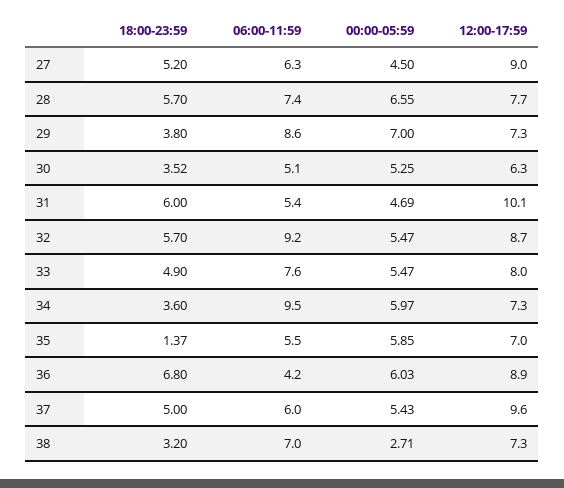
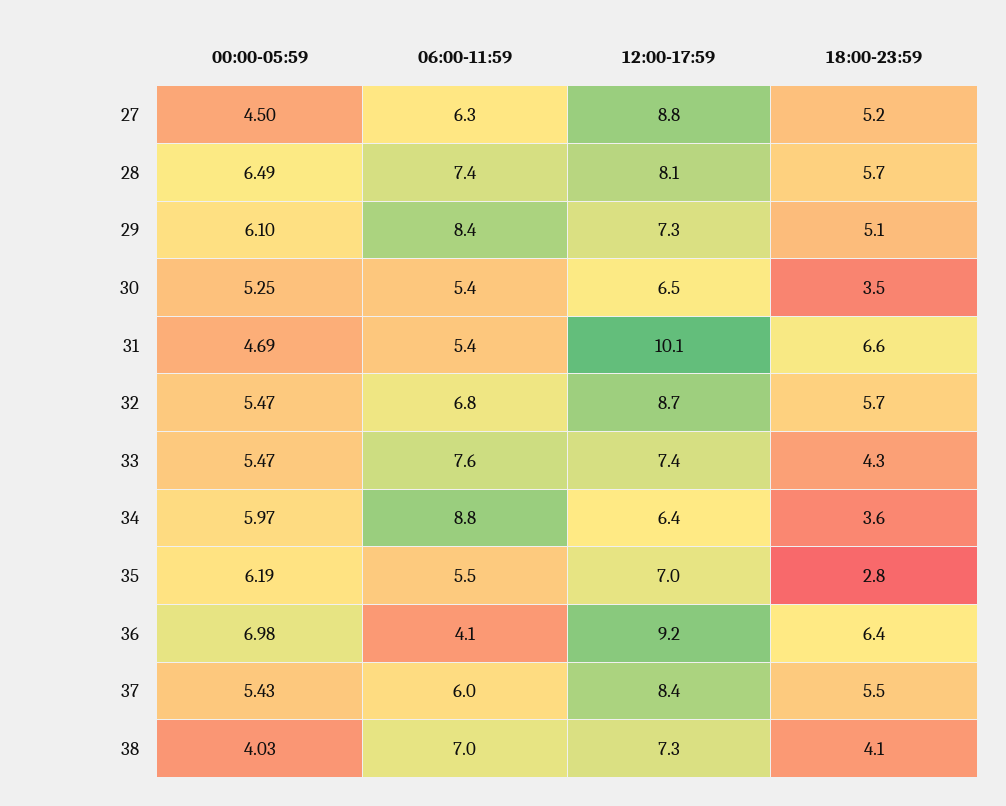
  {
    "18:00-23:59": {
      "27": 5.2,
      "28": 5.7,
-     "29": 3.8,
+     "29": 5.1,
      "30": 3.52,
-     "31": 6,
+     "31": 6.6,
      "32": 5.7,
-     "33": 4.9,
+     "33": 4.3,
      "34": 3.6,
-     "35": 1.37,
+     "35": 2.8,
-     "36": 6.8,
+     "36": 6.4,
-     "37": 5,
+     "37": 5.5,
-     "38": 3.2
+     "38": 4.1
    },
    "06:00-11:59": {
      "27": 6.3,
      "28": 7.4,
-     "29": 8.6,
+     "29": 8.4,
-     "30": 5.1,
+     "30": 5.4,
      "31": 5.4,
-     "32": 9.2,
+     "32": 6.8,
      "33": 7.6,
-     "34": 9.5,
+     "34": 8.8,
      "35": 5.5,
-     "36": 4.2,
+     "36": 4.1,
      "37": 6,
      "38": 7
    },
    "00:00-05:59": {
      "27": 4.5,
-     "28": 6.55,
+     "28": 6.49,
-     "29": 7,
+     "29": 6.1,
      "30": 5.25,
      "31": 4.69,
      "32": 5.47,
      "33": 5.47,
      "34": 5.97,
-     "35": 5.85,
+     "35": 6.19,
-     "36": 6.03,
+     "36": 6.98,
      "37": 5.43,
-     "38": 2.71
+     "38": 4.03
    },
    "12:00-17:59": {
-     "27": 9,
+     "27": 8.8,
-     "28": 7.7,
+     "28": 8.1,
      "29": 7.3,
-     "30": 6.3,
+     "30": 6.5,
      "31": 10.1,
      "32": 8.7,
-     "33": 8,
+     "33": 7.4,
-     "34": 7.3,
+     "34": 6.4,
      "35": 7,
-     "36": 8.9,
+     "36": 9.2,
-     "37": 9.6,
+     "37": 8.4,
      "38": 7.3
    }
  }

